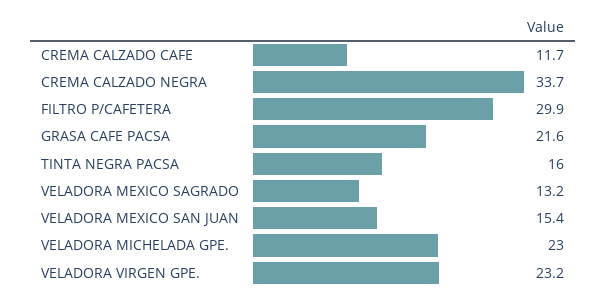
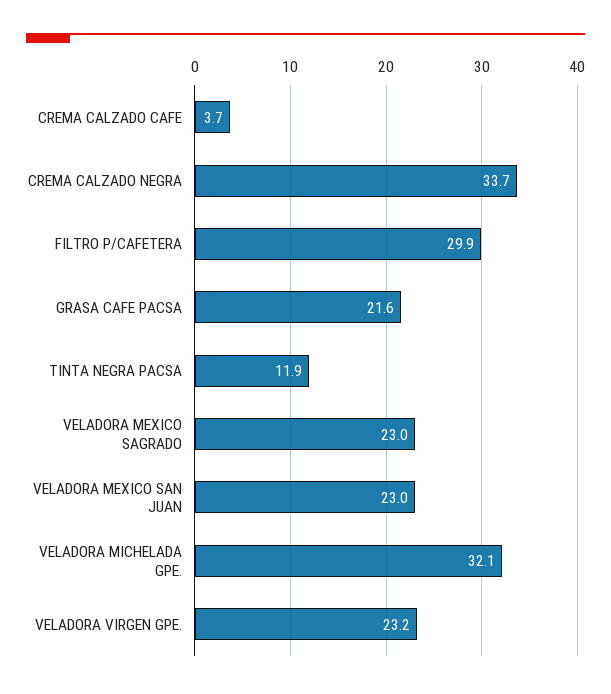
  {
-   "CREMA CALZADO CAFE": 11.7,
+   "CREMA CALZADO CAFE": 3.7,
    "CREMA CALZADO NEGRA": 33.7,
    "FILTRO P/CAFETERA": 29.9,
    "GRASA CAFE PACSA": 21.6,
-   "TINTA NEGRA PACSA": 16,
+   "TINTA NEGRA PACSA": 11.9,
-   "VELADORA MEXICO SAGRADO": 13.2,
+   "VELADORA MEXICO SAGRADO": 23,
-   "VELADORA MEXICO SAN JUAN": 15.4,
+   "VELADORA MEXICO SAN JUAN": 23,
-   "VELADORA MICHELADA GPE.": 23,
+   "VELADORA MICHELADA GPE.": 32.1,
    "VELADORA VIRGEN GPE.": 23.2
  }

